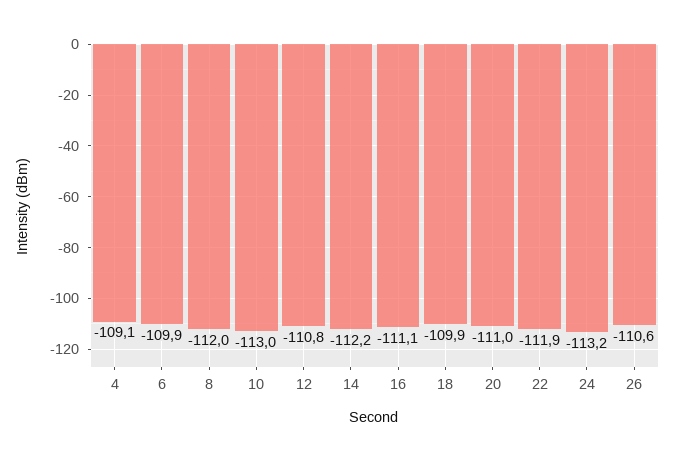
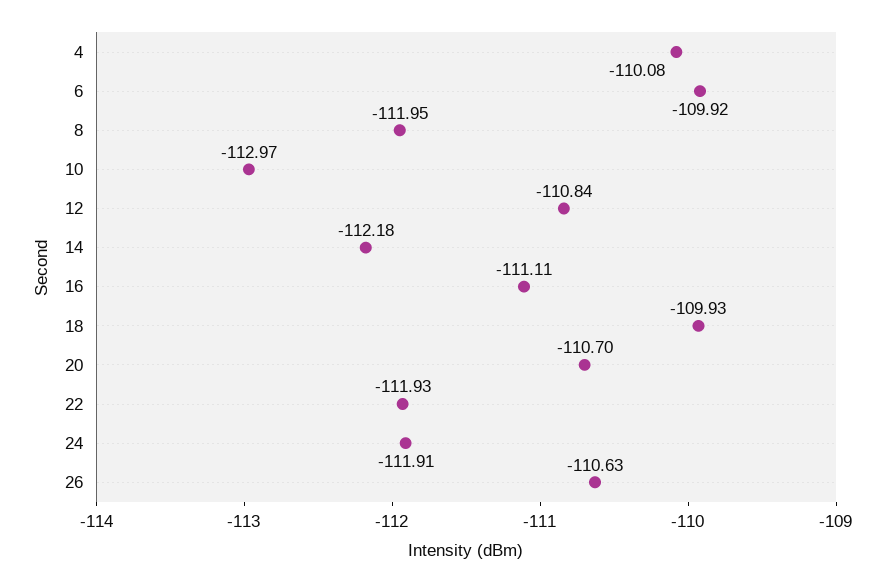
  {
-   "4": -109.1,
+   "4": -110.08,
    "6": -109.92,
    "8": -111.95,
    "10": -112.97,
    "12": -110.84,
    "14": -112.18,
    "16": -111.11,
    "18": -109.93,
-   "20": -111,
+   "20": -110.7,
    "22": -111.93,
-   "24": -113.2,
+   "24": -111.91,
    "26": -110.63
  }

